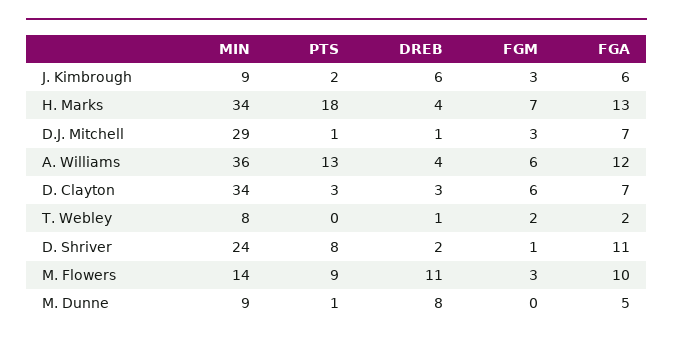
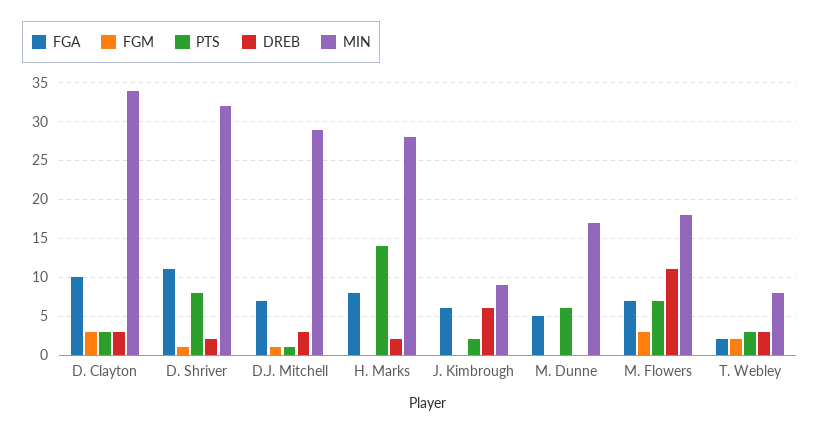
  {
    "MIN": {
      "J. Kimbrough": 9,
-     "H. Marks": 34,
+     "H. Marks": 28,
      "D.J. Mitchell": 29,
-     "A. Williams": 36,
      "D. Clayton": 34,
      "T. Webley": 8,
-     "D. Shriver": 24,
+     "D. Shriver": 32,
-     "M. Flowers": 14,
+     "M. Flowers": 18,
-     "M. Dunne": 9
+     "M. Dunne": 17
    },
    "PTS": {
      "J. Kimbrough": 2,
-     "H. Marks": 18,
+     "H. Marks": 14,
      "D.J. Mitchell": 1,
-     "A. Williams": 13,
      "D. Clayton": 3,
-     "T. Webley": 0,
+     "T. Webley": 3,
      "D. Shriver": 8,
-     "M. Flowers": 9,
+     "M. Flowers": 7,
-     "M. Dunne": 1
+     "M. Dunne": 6
    },
    "DREB": {
      "J. Kimbrough": 6,
-     "H. Marks": 4,
+     "H. Marks": 2,
-     "D.J. Mitchell": 1,
+     "D.J. Mitchell": 3,
-     "A. Williams": 4,
      "D. Clayton": 3,
-     "T. Webley": 1,
+     "T. Webley": 3,
      "D. Shriver": 2,
      "M. Flowers": 11,
-     "M. Dunne": 8
+     "M. Dunne": 0
    },
    "FGM": {
-     "J. Kimbrough": 3,
+     "J. Kimbrough": 0,
-     "H. Marks": 7,
+     "H. Marks": 0,
-     "D.J. Mitchell": 3,
+     "D.J. Mitchell": 1,
-     "A. Williams": 6,
-     "D. Clayton": 6,
+     "D. Clayton": 3,
      "T. Webley": 2,
      "D. Shriver": 1,
      "M. Flowers": 3,
      "M. Dunne": 0
    },
    "FGA": {
      "J. Kimbrough": 6,
-     "H. Marks": 13,
+     "H. Marks": 8,
      "D.J. Mitchell": 7,
-     "A. Williams": 12,
-     "D. Clayton": 7,
+     "D. Clayton": 10,
      "T. Webley": 2,
      "D. Shriver": 11,
-     "M. Flowers": 10,
+     "M. Flowers": 7,
      "M. Dunne": 5
    }
  }

